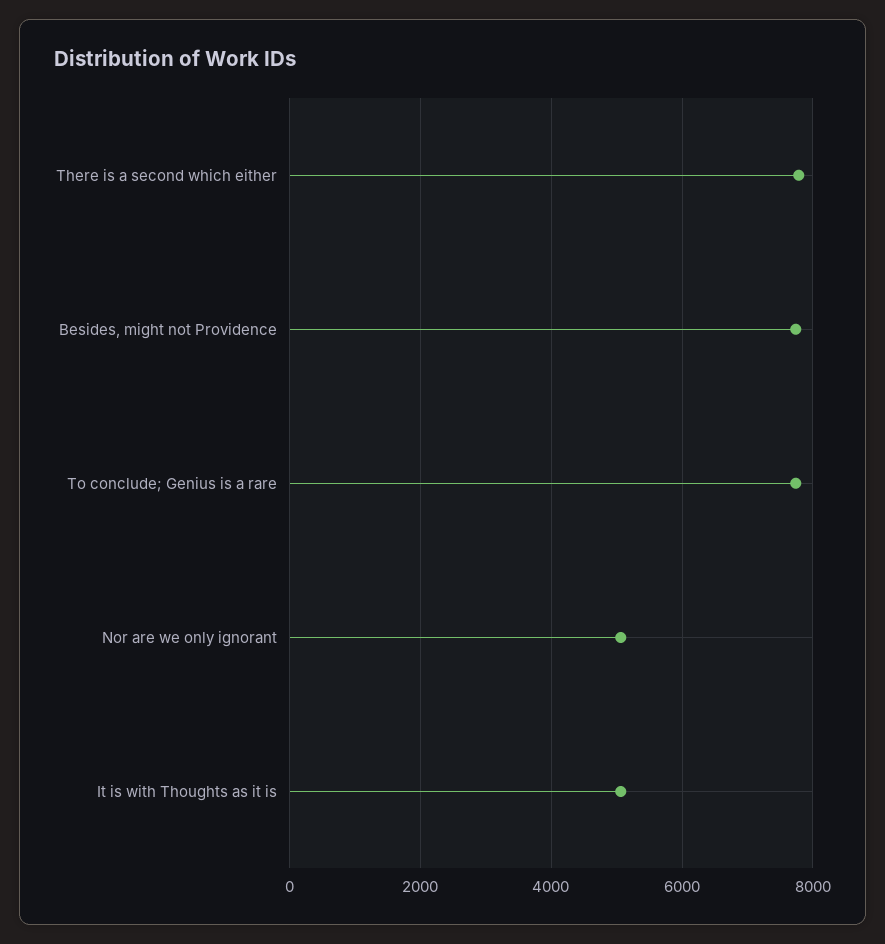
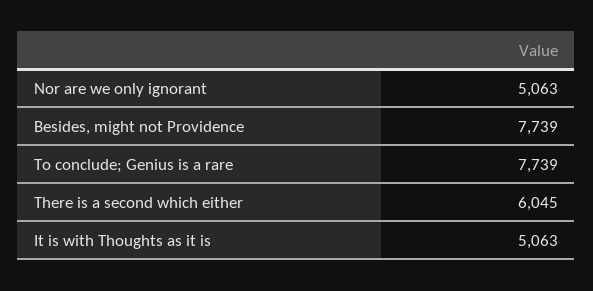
  {
-   "There is a second which either": 7800,
+   "There is a second which either": 6045,
    "Besides, might not Providence": 7739,
    "To conclude; Genius is a rare": 7739,
    "Nor are we only ignorant": 5063,
    "It is with Thoughts as it is": 5063
  }

